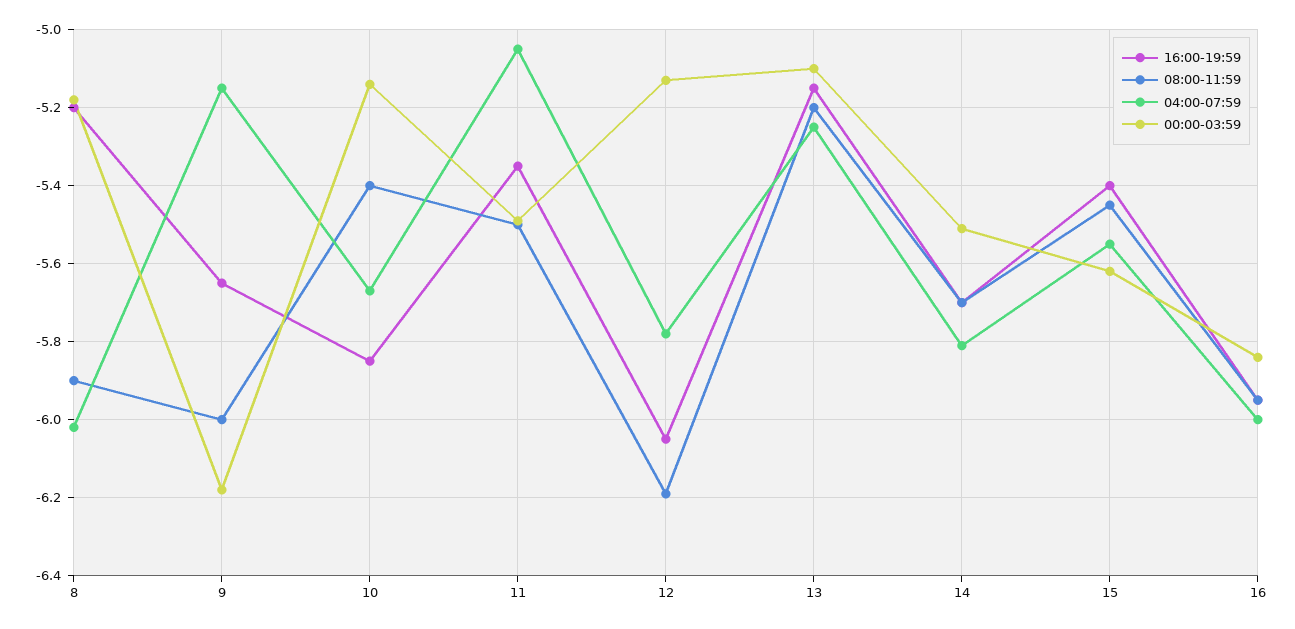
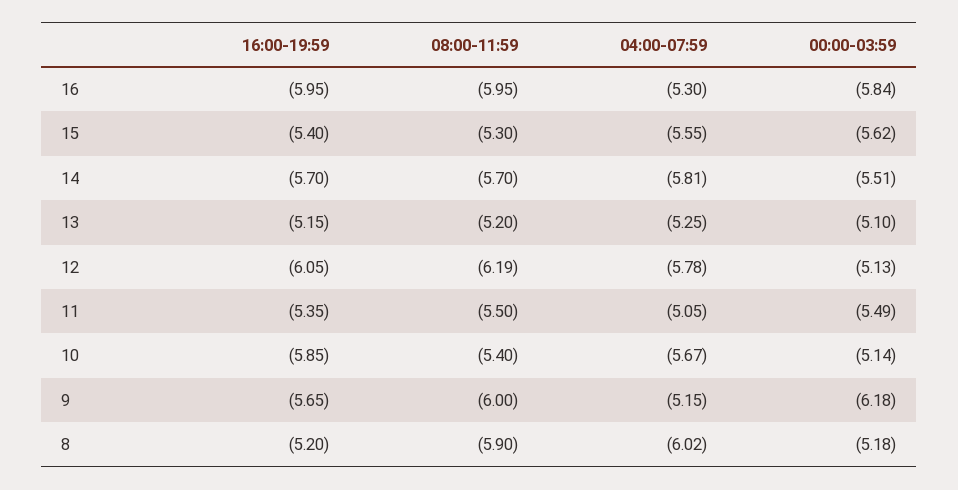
  {
    "16:00-19:59": {
      "8": -5.2,
      "9": -5.65,
      "10": -5.85,
      "11": -5.35,
      "12": -6.05,
      "13": -5.15,
      "14": -5.7,
      "15": -5.4,
      "16": -5.95
    },
    "08:00-11:59": {
      "8": -5.9,
      "9": -6,
      "10": -5.4,
      "11": -5.5,
      "12": -6.19,
      "13": -5.2,
      "14": -5.7,
-     "15": -5.45,
+     "15": -5.3,
      "16": -5.95
    },
    "04:00-07:59": {
      "8": -6.02,
      "9": -5.15,
      "10": -5.67,
      "11": -5.05,
      "12": -5.78,
      "13": -5.25,
      "14": -5.81,
      "15": -5.55,
-     "16": -6
+     "16": -5.3
    },
    "00:00-03:59": {
      "8": -5.18,
      "9": -6.18,
      "10": -5.14,
      "11": -5.49,
      "12": -5.13,
      "13": -5.1,
      "14": -5.51,
      "15": -5.62,
      "16": -5.84
    }
  }

